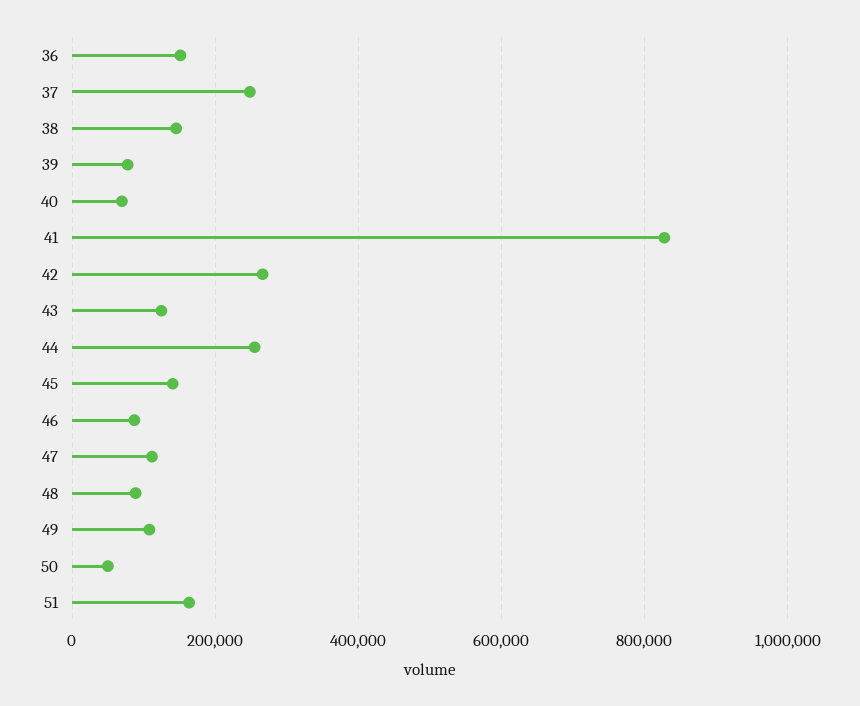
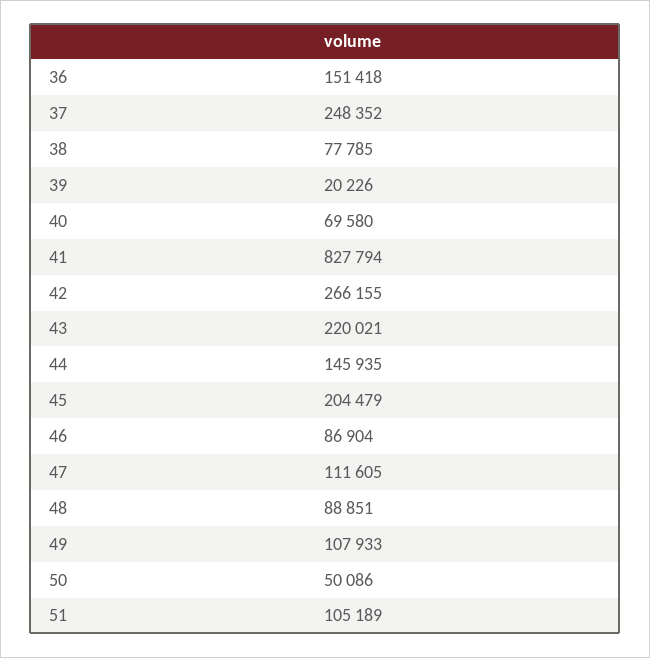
  {
    "36": 151418,
    "37": 248352,
-   "38": 140000,
+   "38": 77785,
-   "39": 80000,
+   "39": 20226,
    "40": 69580,
    "41": 827794,
    "42": 266155,
-   "43": 120000,
+   "43": 220021,
-   "44": 260000,
+   "44": 145935,
-   "45": 140000,
+   "45": 204479,
    "46": 86904,
    "47": 111605,
    "48": 88851,
    "49": 107933,
    "50": 50086,
-   "51": 160000
+   "51": 105189
  }

